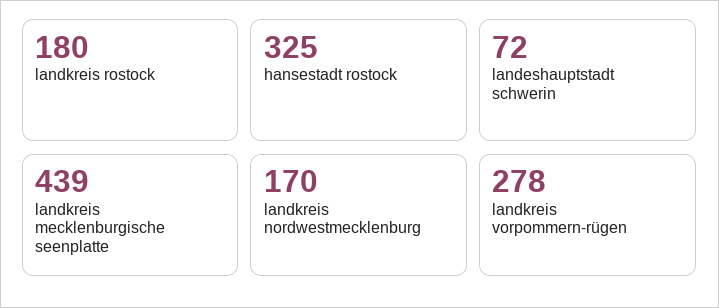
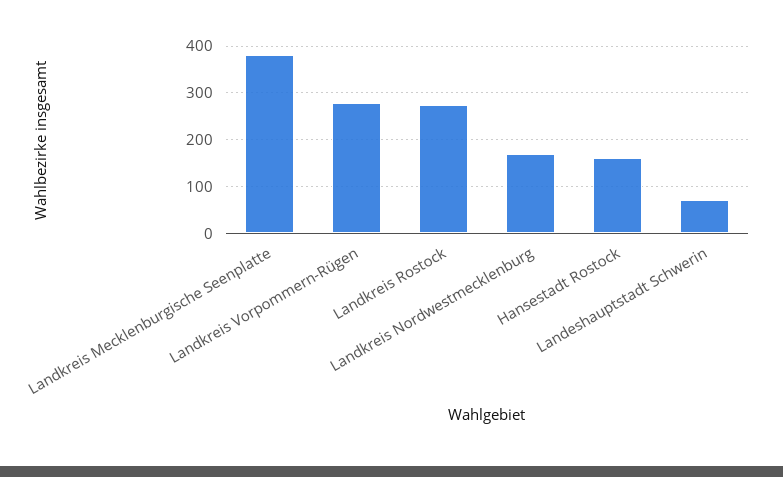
  {
-   "landkreis rostock": 180,
+   "landkreis rostock": 280,
-   "hansestadt rostock": 325,
+   "hansestadt rostock": 160,
    "landeshauptstadt schwerin": 72,
-   "landkreis mecklenburgische seenplatte": 439,
+   "landkreis mecklenburgische seenplatte": 380,
    "landkreis nordwestmecklenburg": 170,
    "landkreis vorpommern-rügen": 278
  }

